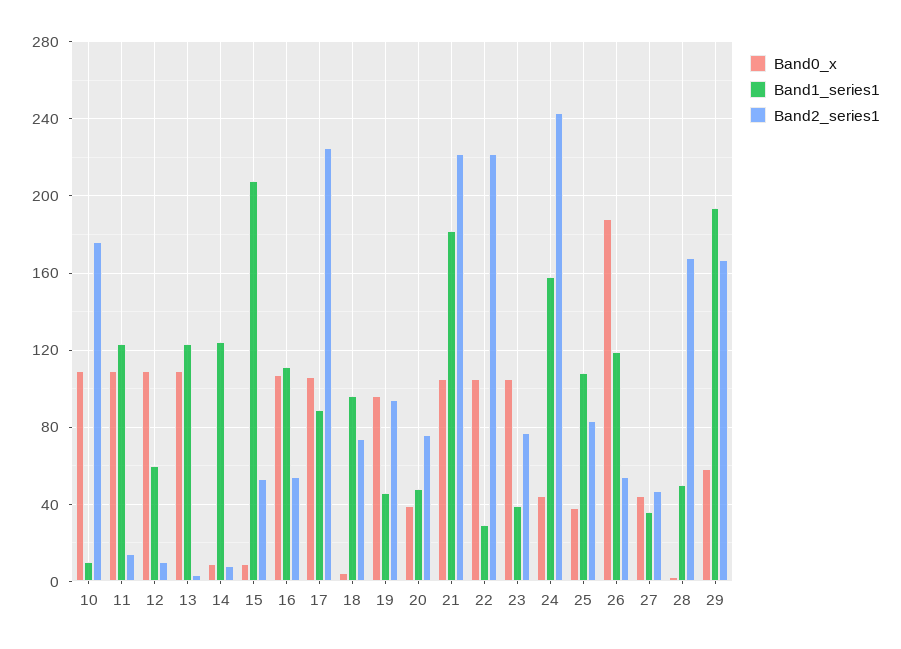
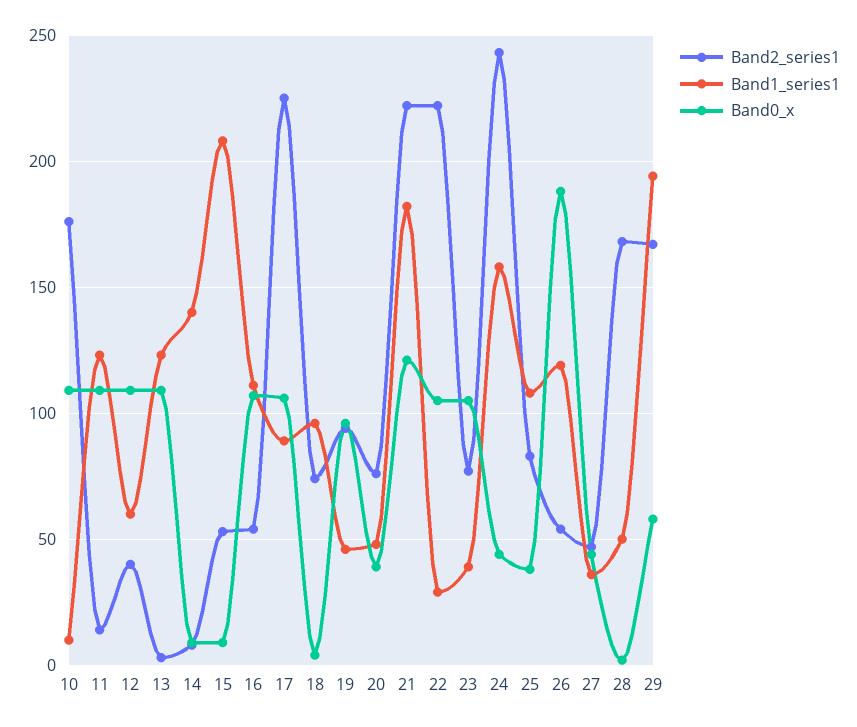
  {
    "Band0_x": {
      "10": 110,
      "11": 110,
      "12": 110,
      "13": 110,
      "14": 10,
      "15": 10,
      "16": 105,
      "17": 105,
      "18": 5,
      "19": 95,
      "20": 40,
-     "21": 105,
+     "21": 120,
      "22": 105,
      "23": 105,
      "24": 45,
      "25": 40,
      "26": 190,
      "27": 45,
      "28": 0,
      "29": 60
    },
    "Band1_series1": {
      "10": 10,
      "11": 125,
      "12": 60,
      "13": 125,
-     "14": 125,
+     "14": 140,
      "15": 210,
      "16": 110,
      "17": 90,
      "18": 95,
      "19": 45,
      "20": 50,
      "21": 180,
      "22": 30,
      "23": 40,
      "24": 160,
      "25": 110,
      "26": 120,
      "27": 35,
      "28": 50,
      "29": 195
    },
    "Band2_series1": {
      "10": 175,
      "11": 15,
-     "12": 10,
+     "12": 40,
      "13": 5,
      "14": 10,
      "15": 55,
      "16": 55,
      "17": 225,
      "18": 75,
      "19": 95,
      "20": 75,
      "21": 220,
      "22": 220,
      "23": 75,
      "24": 245,
      "25": 85,
      "26": 55,
      "27": 45,
      "28": 170,
      "29": 165
    }
  }

